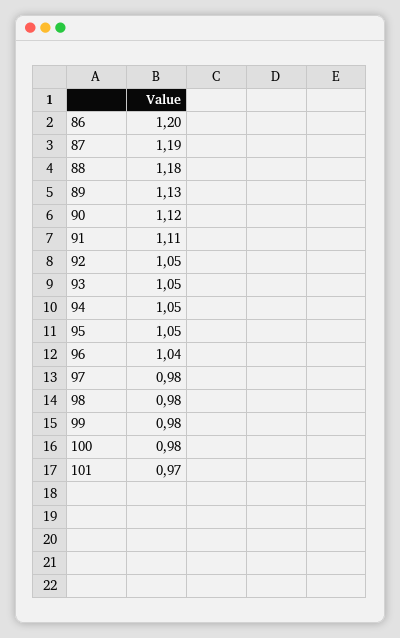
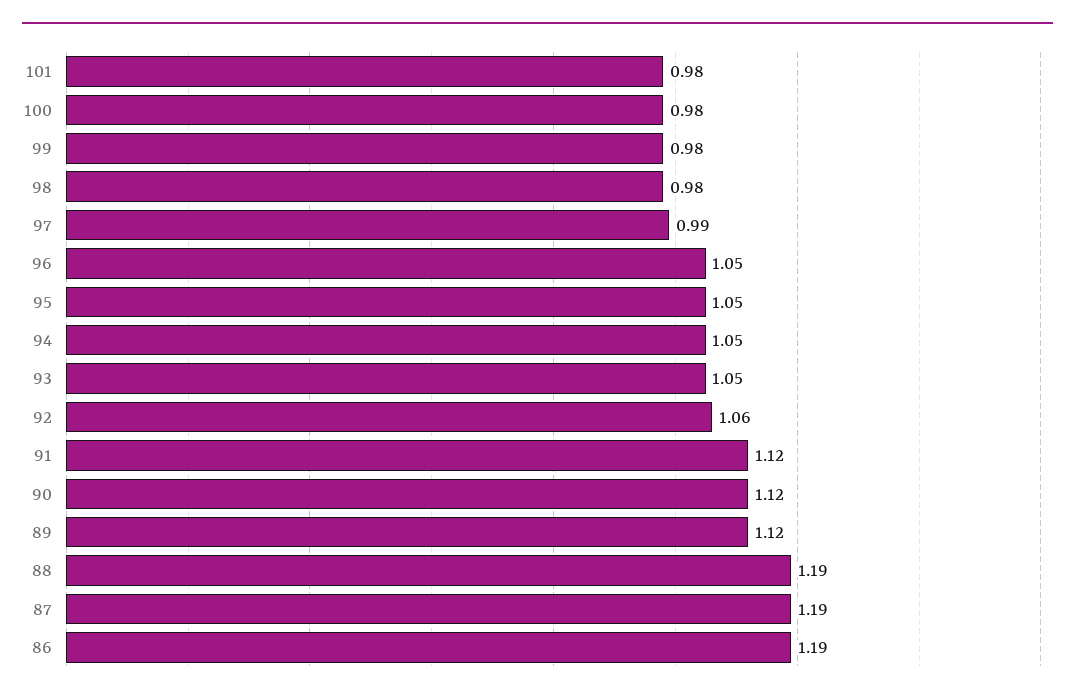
  {
-   "86": 1.2,
+   "86": 1.19,
    "87": 1.19,
-   "88": 1.18,
+   "88": 1.19,
-   "89": 1.13,
+   "89": 1.12,
    "90": 1.12,
-   "91": 1.11,
+   "91": 1.12,
-   "92": 1.05,
+   "92": 1.06,
    "93": 1.05,
    "94": 1.05,
    "95": 1.05,
-   "96": 1.04,
+   "96": 1.05,
-   "97": 0.98,
+   "97": 0.99,
    "98": 0.98,
    "99": 0.98,
    "100": 0.98,
-   "101": 0.97
+   "101": 0.98
  }

